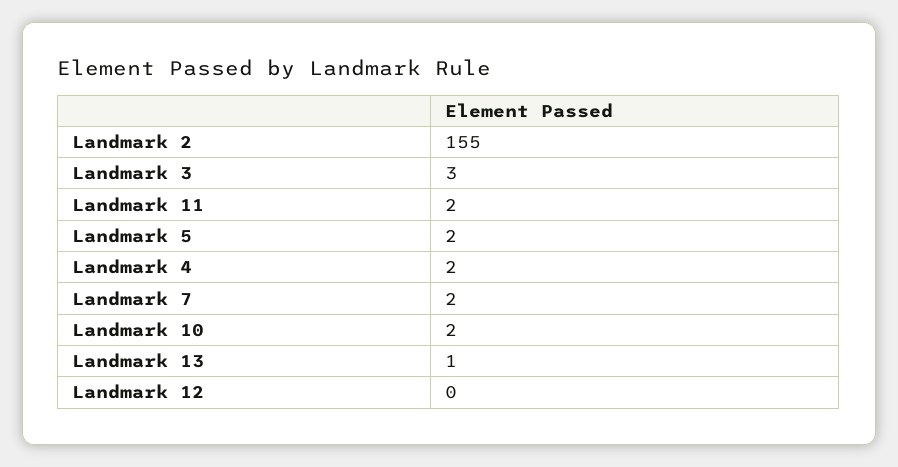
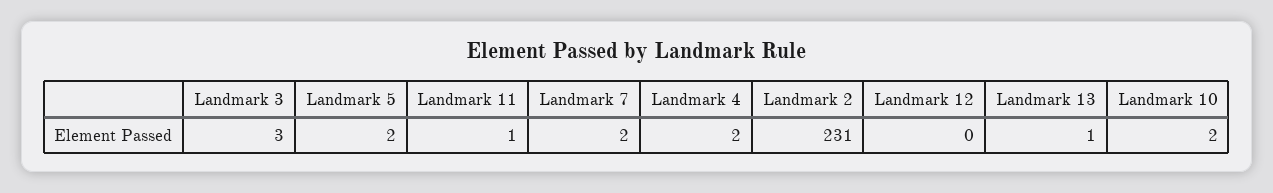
  {
-   "Landmark 2": 155,
+   "Landmark 2": 231,
    "Landmark 3": 3,
-   "Landmark 11": 2,
+   "Landmark 11": 1,
    "Landmark 5": 2,
    "Landmark 4": 2,
    "Landmark 7": 2,
    "Landmark 10": 2,
    "Landmark 13": 1,
    "Landmark 12": 0
  }

